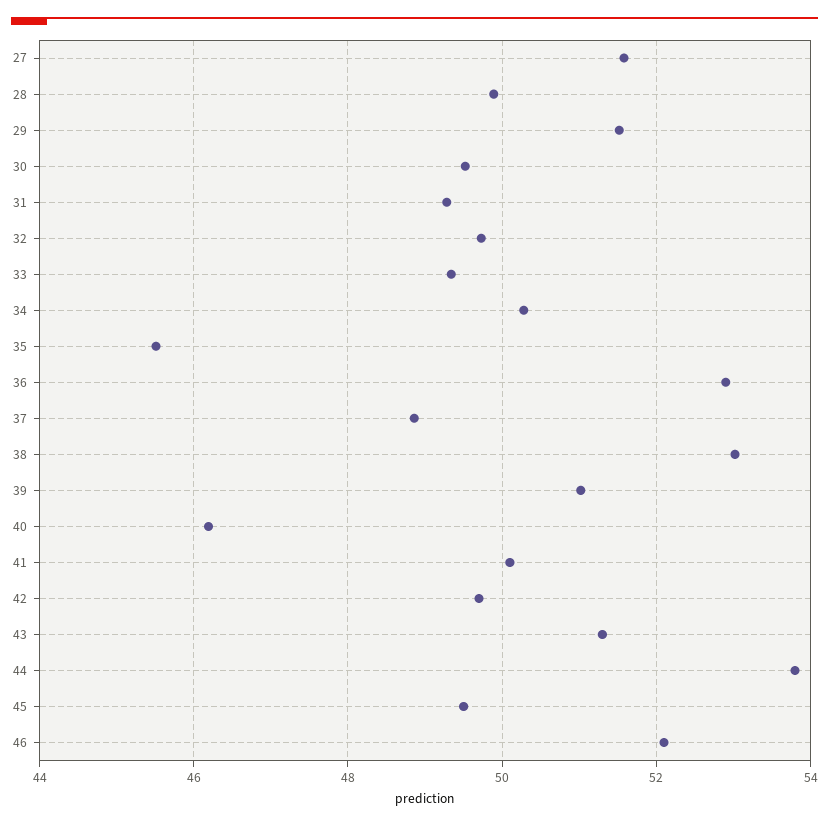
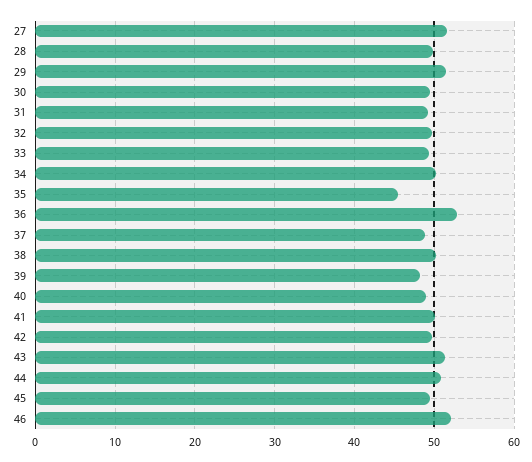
  {
    "27": 51.6,
    "28": 49.8,
    "29": 51.6,
    "30": 49.6,
    "31": 49.2,
    "32": 49.8,
    "33": 49.4,
    "34": 50.2,
    "35": 45.6,
    "36": 53,
    "37": 48.8,
-   "38": 53,
+   "38": 50,
-   "39": 51,
+   "39": 48,
-   "40": 46.2,
+   "40": 49,
    "41": 50.2,
    "42": 49.8,
    "43": 51.4,
-   "44": 53.8,
+   "44": 51,
    "45": 49.6,
    "46": 52.2
  }

